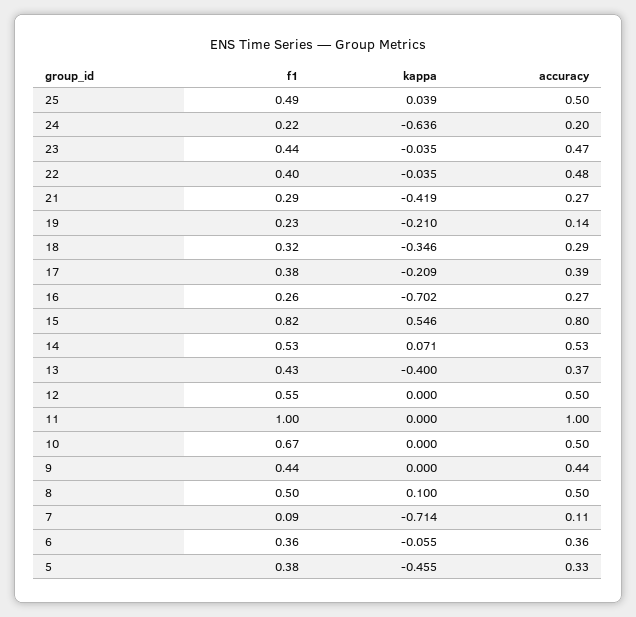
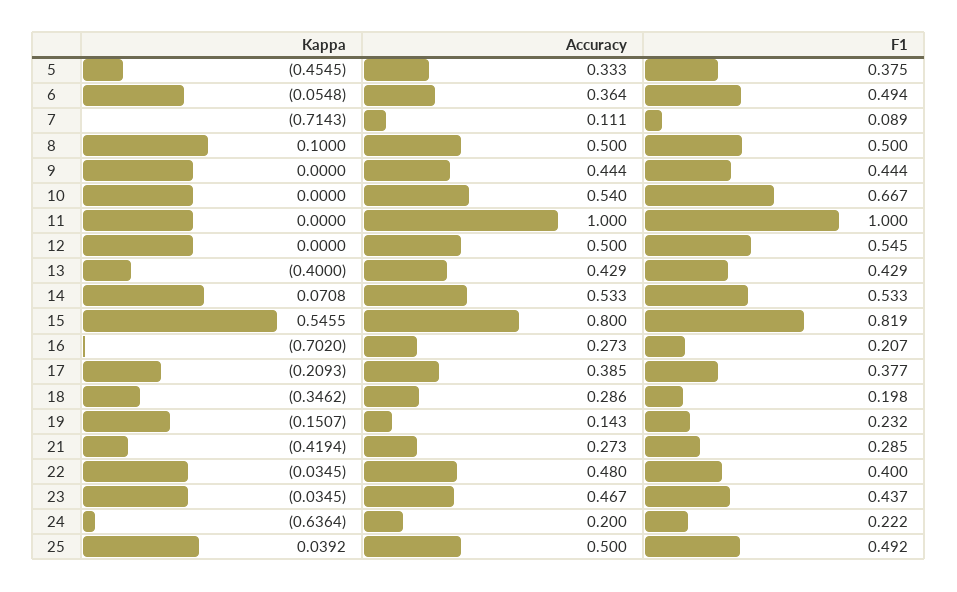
  {
    "f1": {
      "25": 0.492,
      "24": 0.222,
      "23": 0.437,
      "22": 0.4,
      "21": 0.285,
      "19": 0.232,
-     "18": 0.32,
+     "18": 0.198,
      "17": 0.377,
-     "16": 0.26,
+     "16": 0.207,
      "15": 0.819,
      "14": 0.533,
      "13": 0.429,
      "12": 0.545,
      "11": 1,
      "10": 0.667,
      "9": 0.444,
      "8": 0.5,
      "7": 0.089,
-     "6": 0.36,
+     "6": 0.494,
      "5": 0.375
    },
    "kappa": {
      "25": 0.0392,
      "24": -0.6364,
      "23": -0.0345,
      "22": -0.0345,
      "21": -0.4194,
-     "19": -0.21,
+     "19": -0.1507,
      "18": -0.3462,
      "17": -0.2093,
      "16": -0.702,
      "15": 0.5455,
      "14": 0.0708,
      "13": -0.4,
      "12": 0,
      "11": 0,
      "10": 0,
      "9": 0,
      "8": 0.1,
      "7": -0.7143,
      "6": -0.0548,
      "5": -0.4545
    },
    "accuracy": {
      "25": 0.5,
      "24": 0.2,
      "23": 0.467,
      "22": 0.48,
      "21": 0.273,
      "19": 0.143,
      "18": 0.286,
      "17": 0.385,
      "16": 0.273,
      "15": 0.8,
      "14": 0.533,
-     "13": 0.37,
+     "13": 0.429,
      "12": 0.5,
      "11": 1,
-     "10": 0.5,
+     "10": 0.54,
      "9": 0.444,
      "8": 0.5,
      "7": 0.111,
      "6": 0.364,
      "5": 0.333
    }
  }

